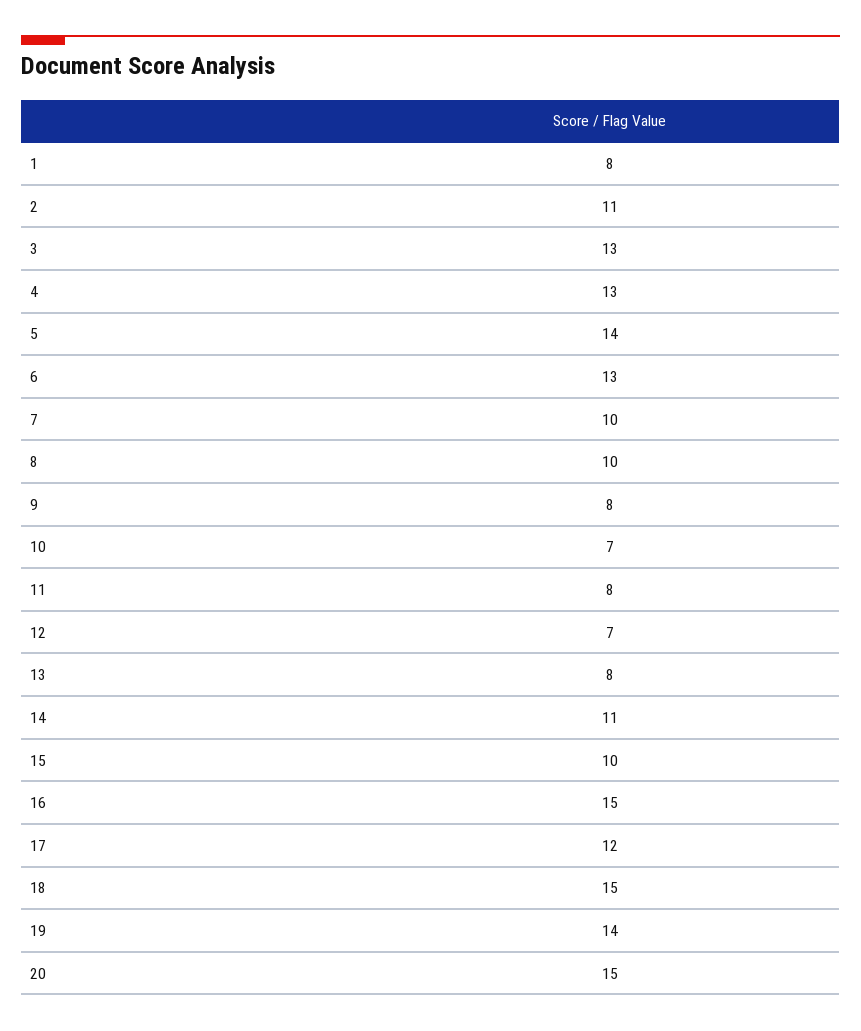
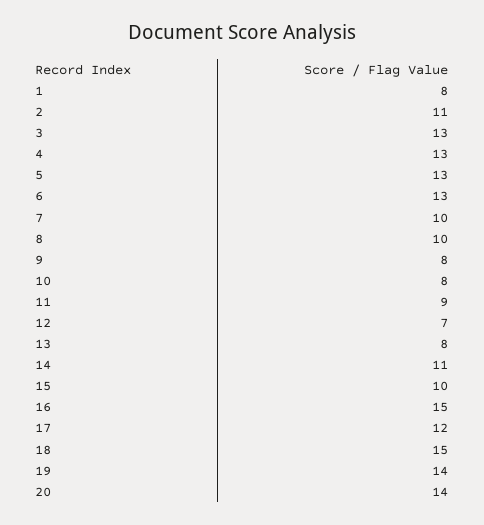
  {
    "1": 8,
    "2": 11,
    "3": 13,
    "4": 13,
-   "5": 14,
+   "5": 13,
    "6": 13,
    "7": 10,
    "8": 10,
    "9": 8,
-   "10": 7,
+   "10": 8,
-   "11": 8,
+   "11": 9,
    "12": 7,
    "13": 8,
    "14": 11,
    "15": 10,
    "16": 15,
    "17": 12,
    "18": 15,
    "19": 14,
-   "20": 15
+   "20": 14
  }

